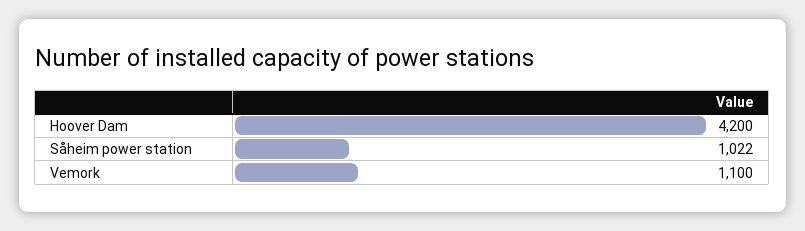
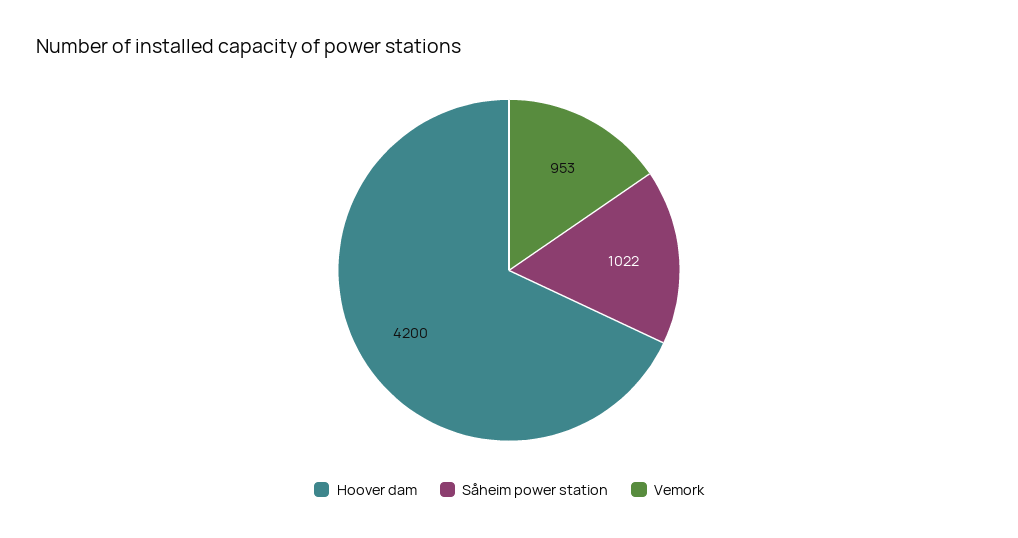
  {
    "Hoover Dam": 4200,
    "Såheim power station": 1022,
-   "Vemork": 1100
+   "Vemork": 953
  }

